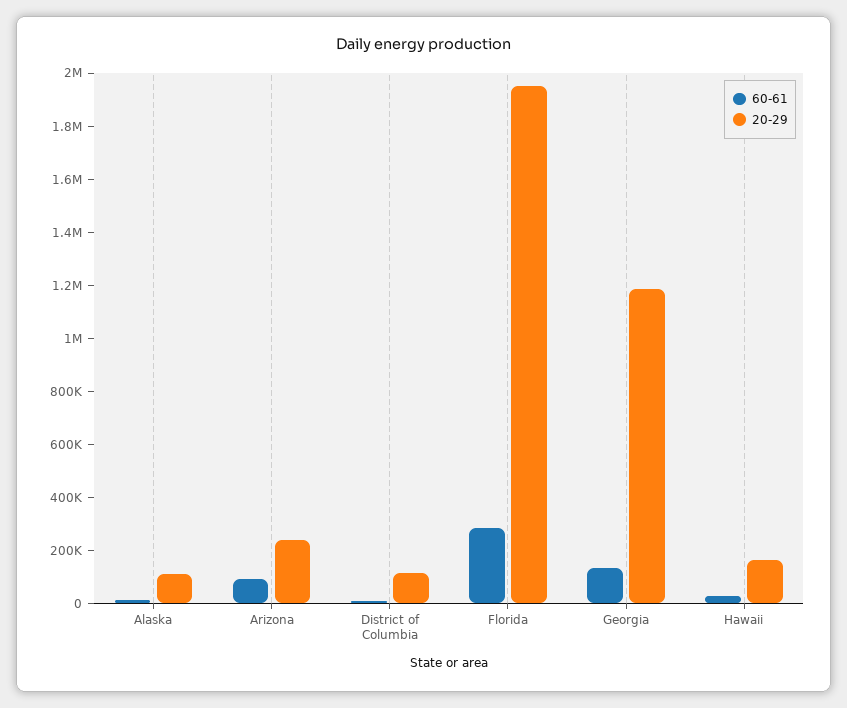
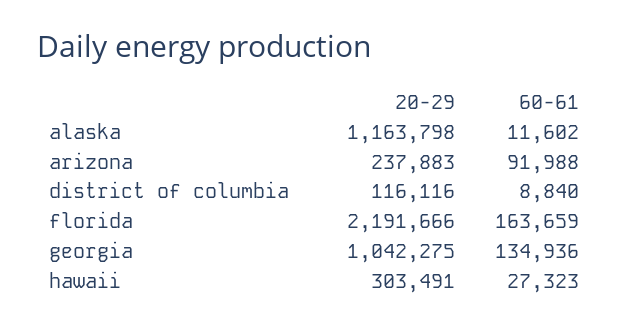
  {
    "60-61": {
      "Alaska": 11602,
      "Arizona": 91988,
      "District of Columbia": 8840,
-     "Florida": 300000,
+     "Florida": 163659,
      "Georgia": 134936,
      "Hawaii": 27323
    },
    "20-29": {
-     "Alaska": 100000,
+     "Alaska": 1163798,
      "Arizona": 237883,
      "District of Columbia": 116116,
-     "Florida": 1950000,
+     "Florida": 2191666,
-     "Georgia": 1200000,
+     "Georgia": 1042275,
-     "Hawaii": 150000
+     "Hawaii": 303491
    }
  }

